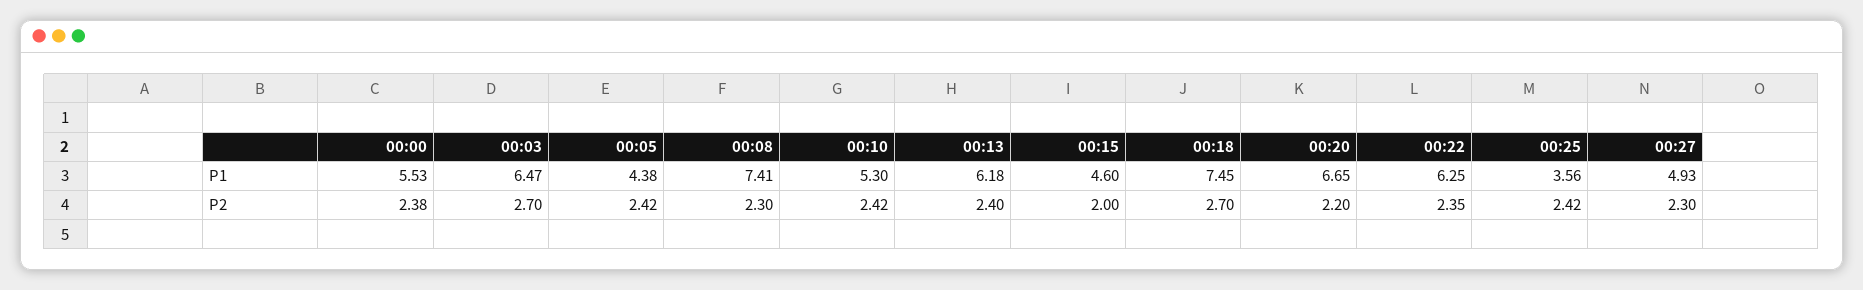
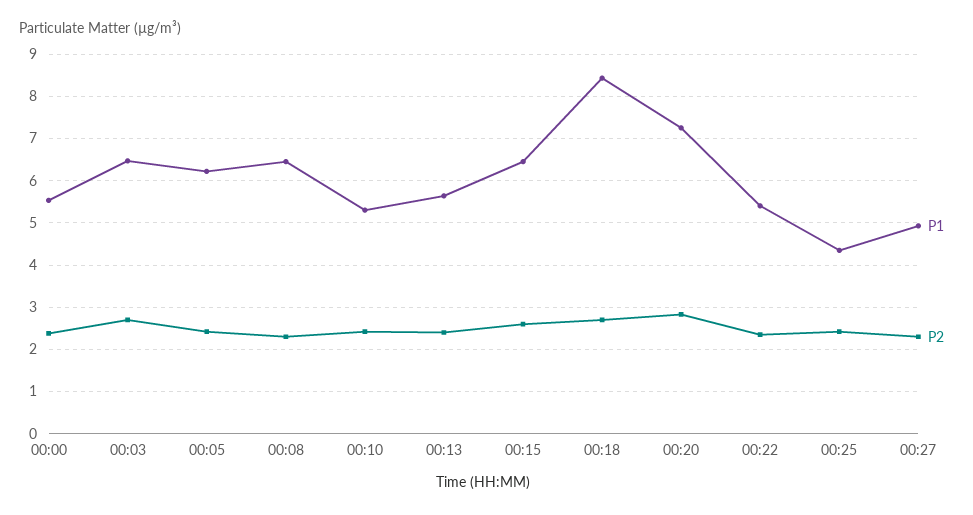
  {
    "P1": {
      "00:00": 5.53,
      "00:03": 6.47,
-     "00:05": 4.38,
+     "00:05": 6.2,
-     "00:08": 7.41,
+     "00:08": 6.4,
      "00:10": 5.3,
-     "00:13": 6.18,
+     "00:13": 5.6,
-     "00:15": 4.6,
+     "00:15": 6.4,
-     "00:18": 7.45,
+     "00:18": 8.4,
-     "00:20": 6.65,
+     "00:20": 7.2,
-     "00:22": 6.25,
+     "00:22": 5.4,
-     "00:25": 3.56,
+     "00:25": 4.4,
      "00:27": 4.93
    },
    "P2": {
      "00:00": 2.38,
      "00:03": 2.7,
      "00:05": 2.42,
      "00:08": 2.3,
      "00:10": 2.42,
      "00:13": 2.4,
-     "00:15": 2,
+     "00:15": 2.6,
      "00:18": 2.7,
-     "00:20": 2.2,
+     "00:20": 2.8,
      "00:22": 2.35,
      "00:25": 2.42,
      "00:27": 2.3
    }
  }

